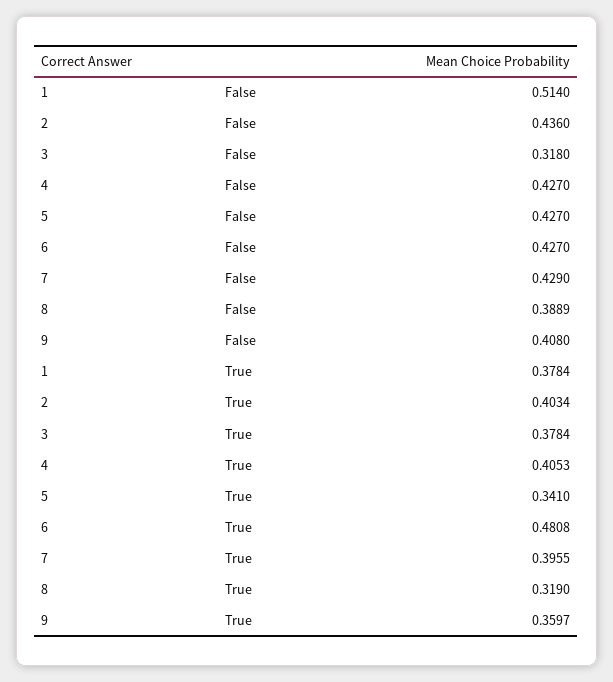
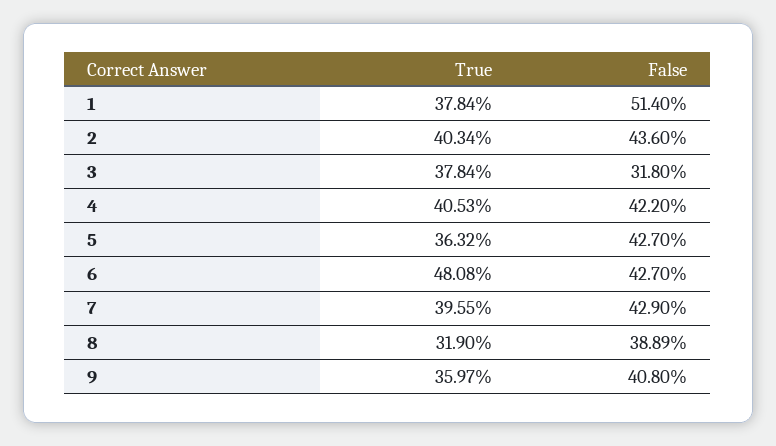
  {
    "1": {
      "False": 0.514,
      "True": 0.3784
    },
    "2": {
      "False": 0.436,
      "True": 0.4034
    },
    "3": {
      "False": 0.318,
      "True": 0.3784
    },
    "4": {
-     "False": 0.427,
+     "False": 0.422,
      "True": 0.4053
    },
    "5": {
      "False": 0.427,
-     "True": 0.341
+     "True": 0.3632
    },
    "6": {
      "False": 0.427,
      "True": 0.4808
    },
    "7": {
      "False": 0.429,
      "True": 0.3955
    },
    "8": {
      "False": 0.3889,
      "True": 0.319
    },
    "9": {
      "False": 0.408,
      "True": 0.3597
    }
  }

